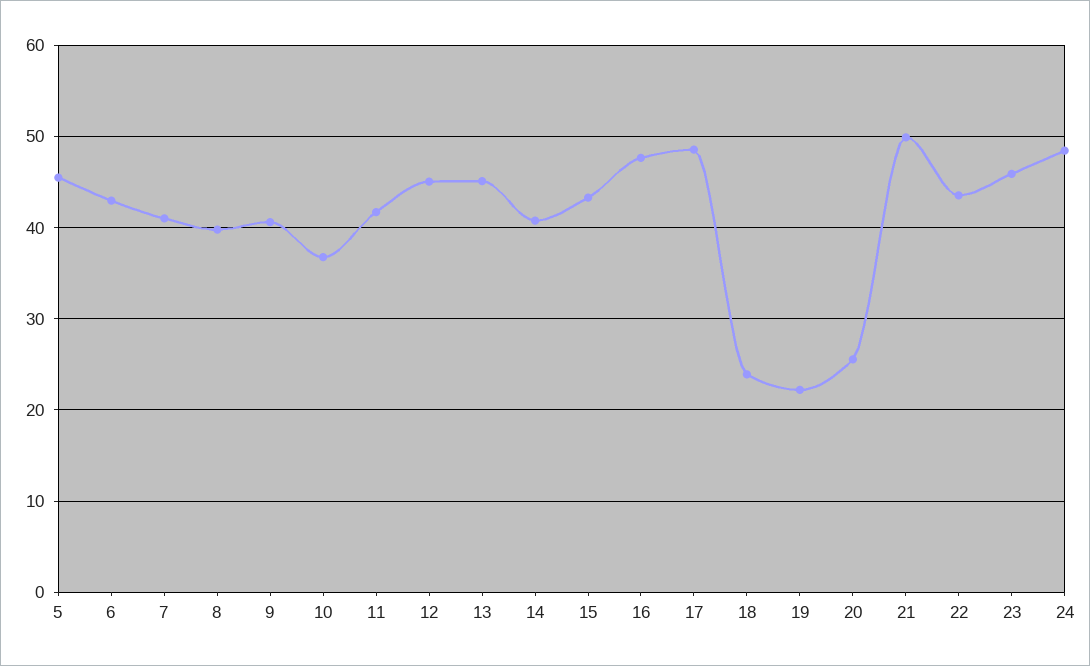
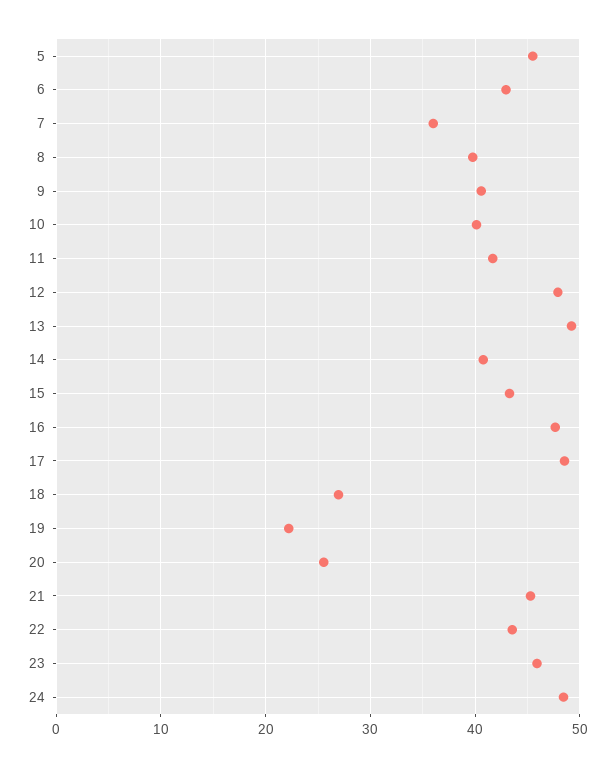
  {
    "5": 45,
    "6": 43,
-   "7": 41,
+   "7": 36,
    "8": 40,
    "9": 41,
-   "10": 37,
+   "10": 40,
    "11": 42,
-   "12": 45,
+   "12": 48,
-   "13": 45,
+   "13": 49,
    "14": 41,
    "15": 43,
    "16": 48,
    "17": 49,
-   "18": 24,
+   "18": 27,
    "19": 22,
    "20": 26,
-   "21": 50,
+   "21": 45,
    "22": 44,
    "23": 46,
    "24": 48
  }

